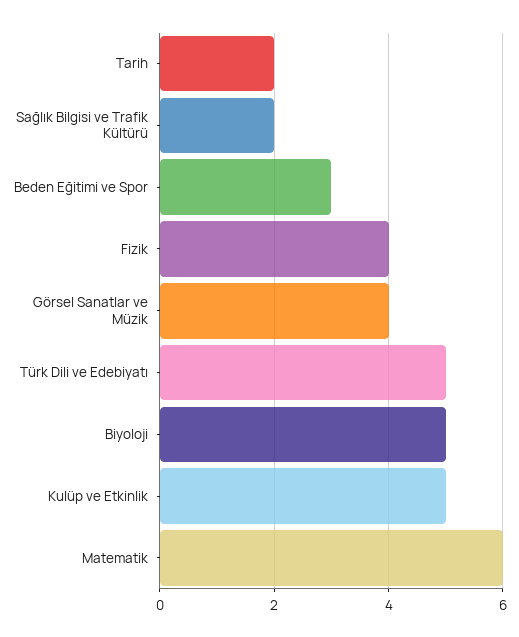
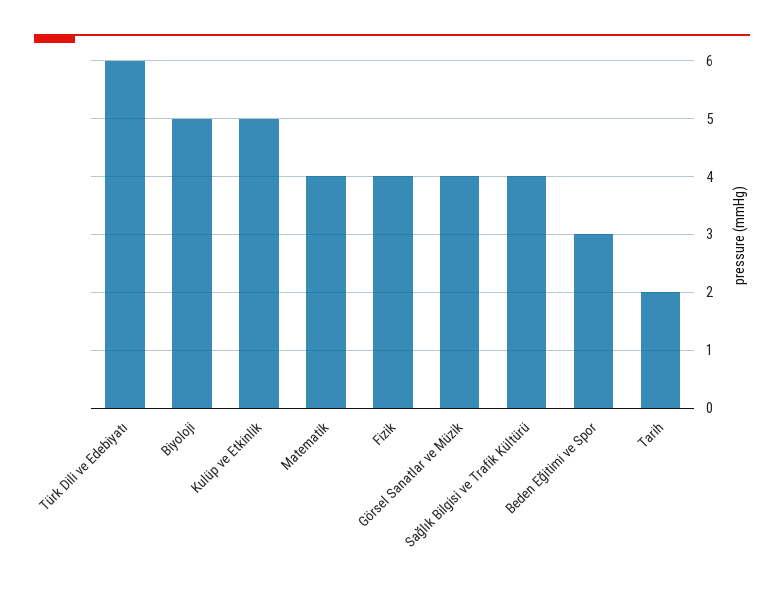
  {
    "Tarih": 2,
-   "Sağlık Bilgisi ve Trafik Kültürü": 2,
+   "Sağlık Bilgisi ve Trafik Kültürü": 4,
    "Beden Eğitimi ve Spor": 3,
    "Fizik": 4,
    "Görsel Sanatlar ve Müzik": 4,
-   "Türk Dili ve Edebiyatı": 5,
+   "Türk Dili ve Edebiyatı": 6,
    "Biyoloji": 5,
    "Kulüp ve Etkinlik": 5,
-   "Matematik": 6
+   "Matematik": 4
  }

